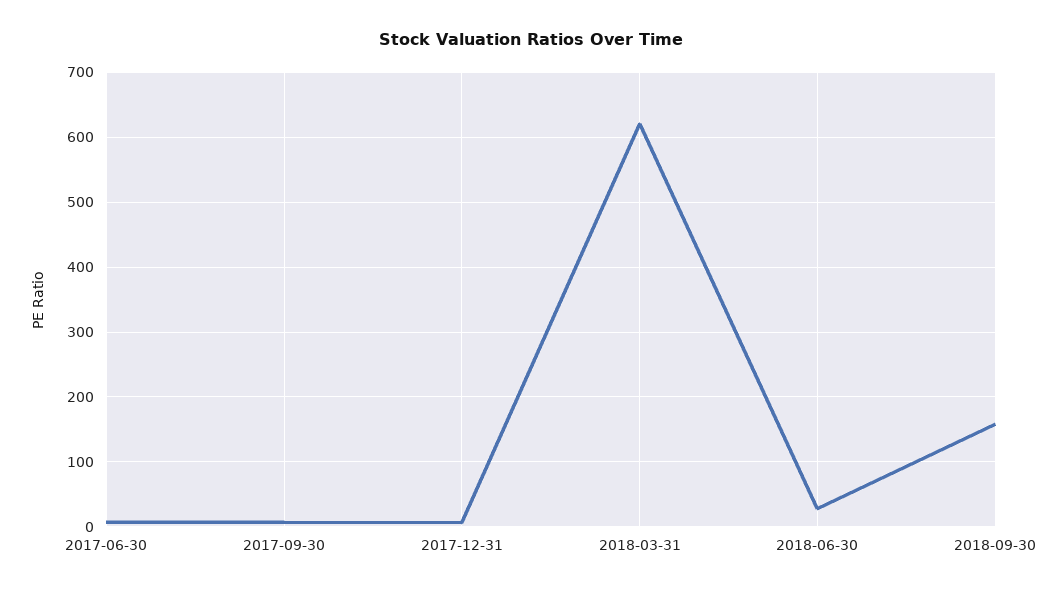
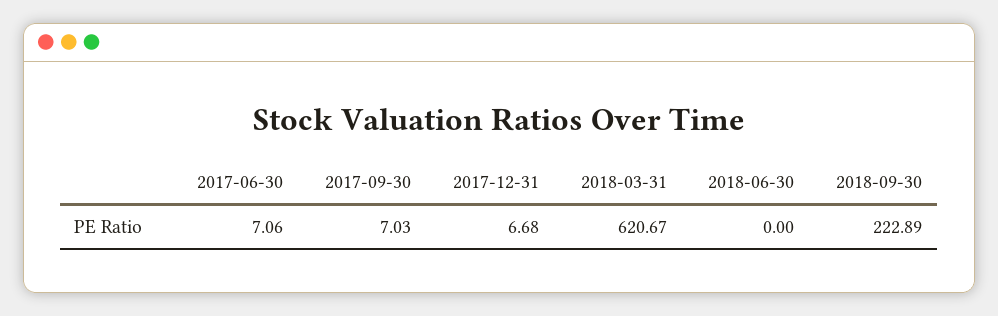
  {
    "2017-06-30": 7.06,
    "2017-09-30": 7.03,
    "2017-12-31": 6.68,
    "2018-03-31": 620.67,
-   "2018-06-30": 30,
+   "2018-06-30": 0,
-   "2018-09-30": 160
+   "2018-09-30": 222.89
  }

